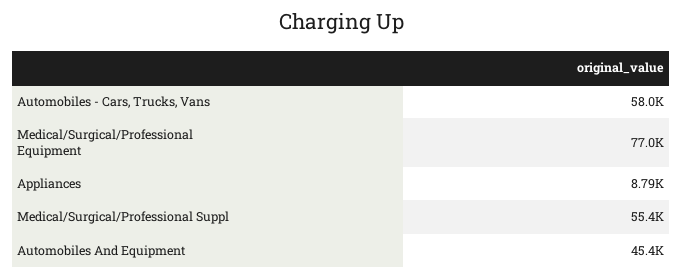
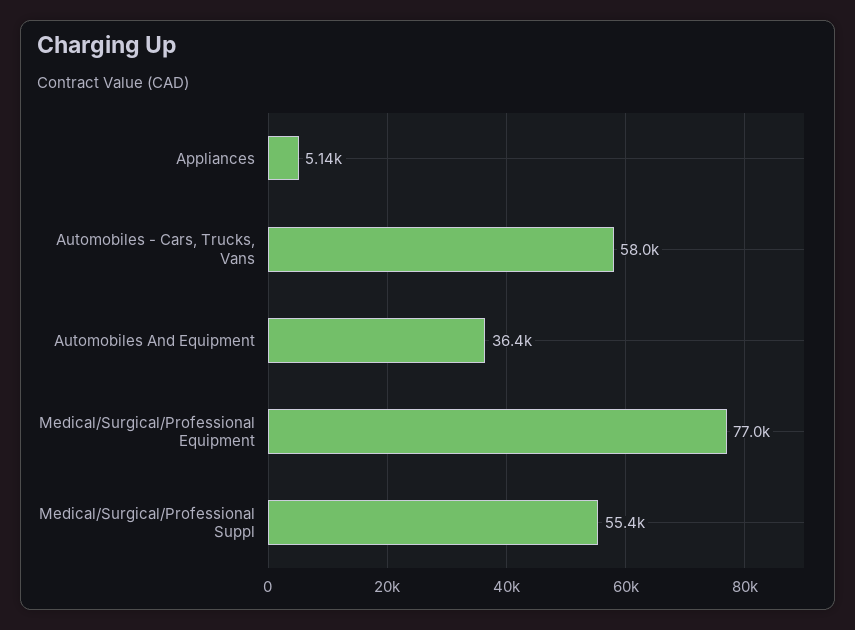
  {
    "Automobiles - Cars, Trucks, Vans": 58000,
    "Medical/Surgical/Professional Equipment": 77000,
-   "Appliances": 8790,
+   "Appliances": 5140,
    "Medical/Surgical/Professional Suppl": 55400,
-   "Automobiles And Equipment": 45400
+   "Automobiles And Equipment": 36400
  }

